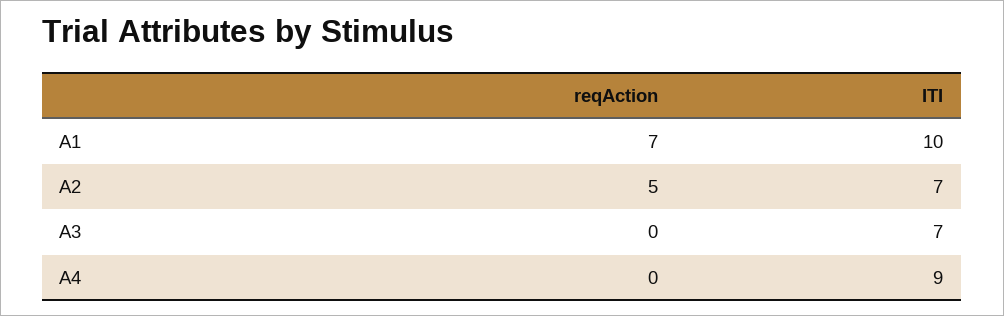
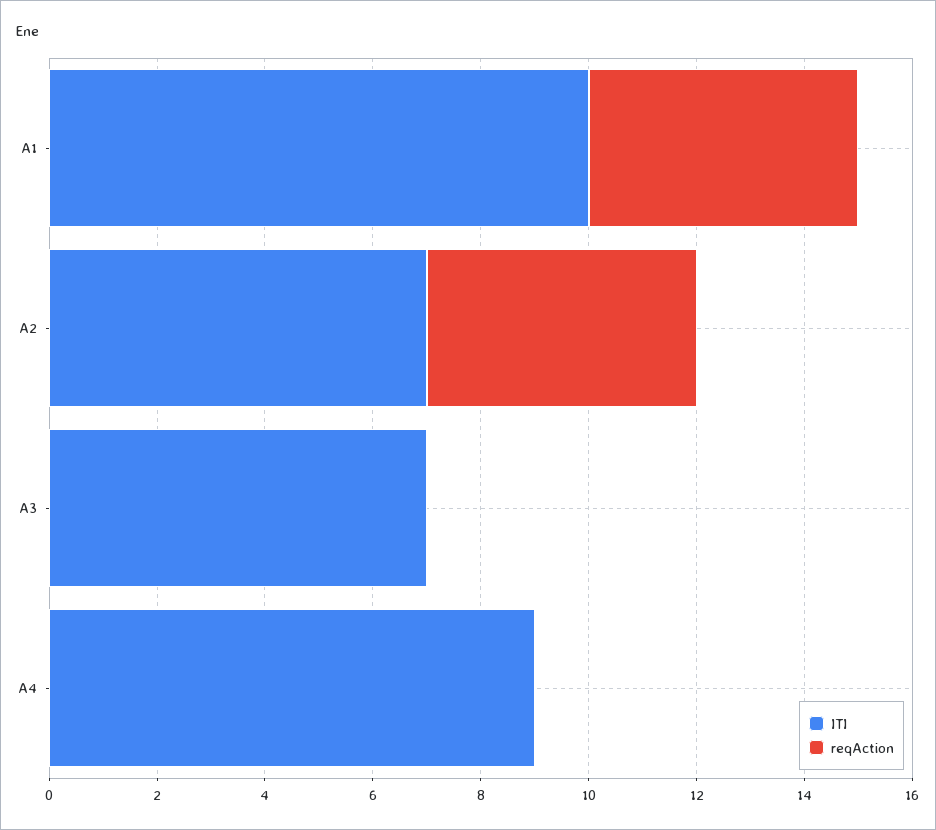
  {
    "reqAction": {
-     "A1": 7,
+     "A1": 5,
      "A2": 5,
      "A3": 0,
      "A4": 0
    },
    "ITI": {
      "A1": 10,
      "A2": 7,
      "A3": 7,
      "A4": 9
    }
  }

